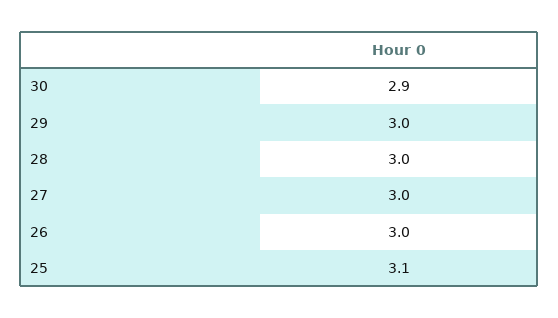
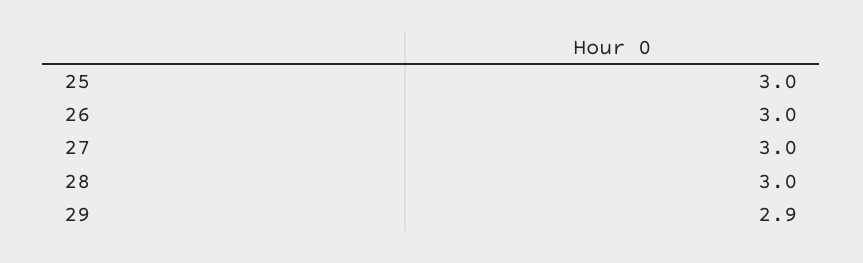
  {
-   "30": 2.9,
-   "29": 3,
+   "29": 2.9,
    "28": 3,
    "27": 3,
    "26": 3,
-   "25": 3.1
+   "25": 3
  }

